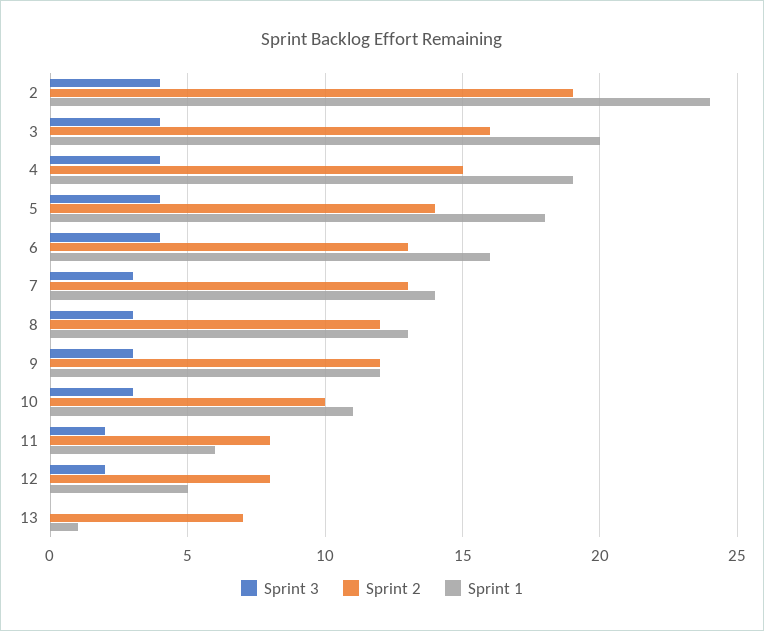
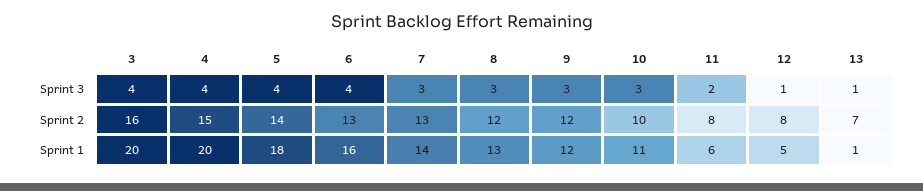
  {
    "Sprint 3": {
-     "2": 4,
      "3": 4,
      "4": 4,
      "5": 4,
      "6": 4,
      "7": 3,
      "8": 3,
      "9": 3,
      "10": 3,
      "11": 2,
-     "12": 2,
+     "12": 1,
-     "13": 0
+     "13": 1
    },
    "Sprint 2": {
-     "2": 19,
      "3": 16,
      "4": 15,
      "5": 14,
      "6": 13,
      "7": 13,
      "8": 12,
      "9": 12,
      "10": 10,
      "11": 8,
      "12": 8,
      "13": 7
    },
    "Sprint 1": {
-     "2": 24,
      "3": 20,
-     "4": 19,
+     "4": 20,
      "5": 18,
      "6": 16,
      "7": 14,
      "8": 13,
      "9": 12,
      "10": 11,
      "11": 6,
      "12": 5,
      "13": 1
    }
  }

